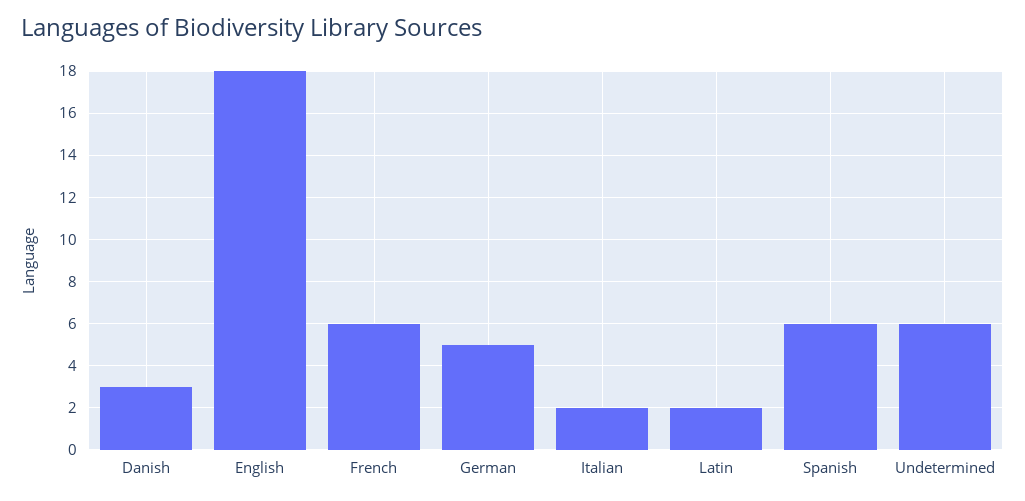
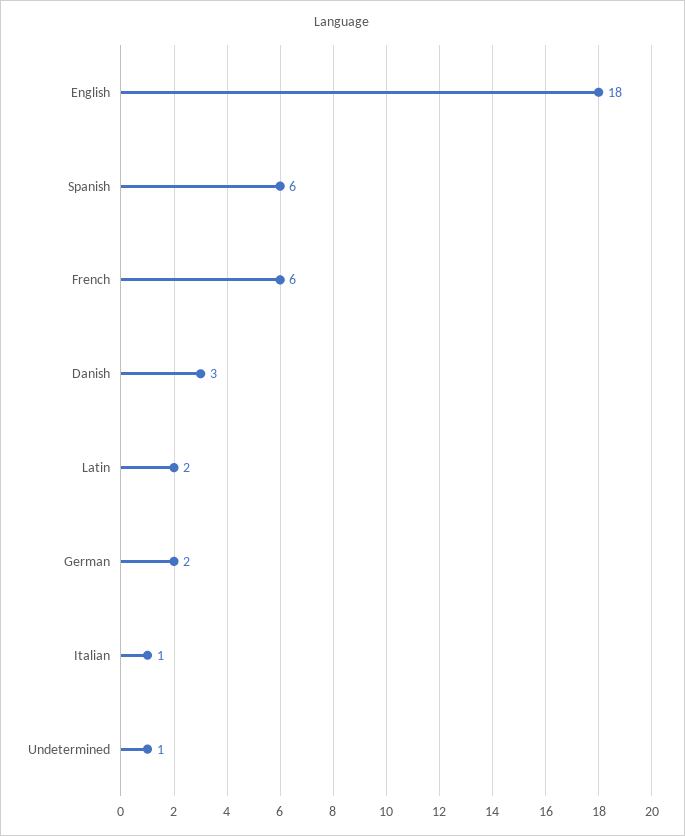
  {
    "Danish": 3,
    "English": 18,
    "French": 6,
-   "German": 5,
+   "German": 2,
-   "Italian": 2,
+   "Italian": 1,
    "Latin": 2,
    "Spanish": 6,
-   "Undetermined": 6
+   "Undetermined": 1
  }

